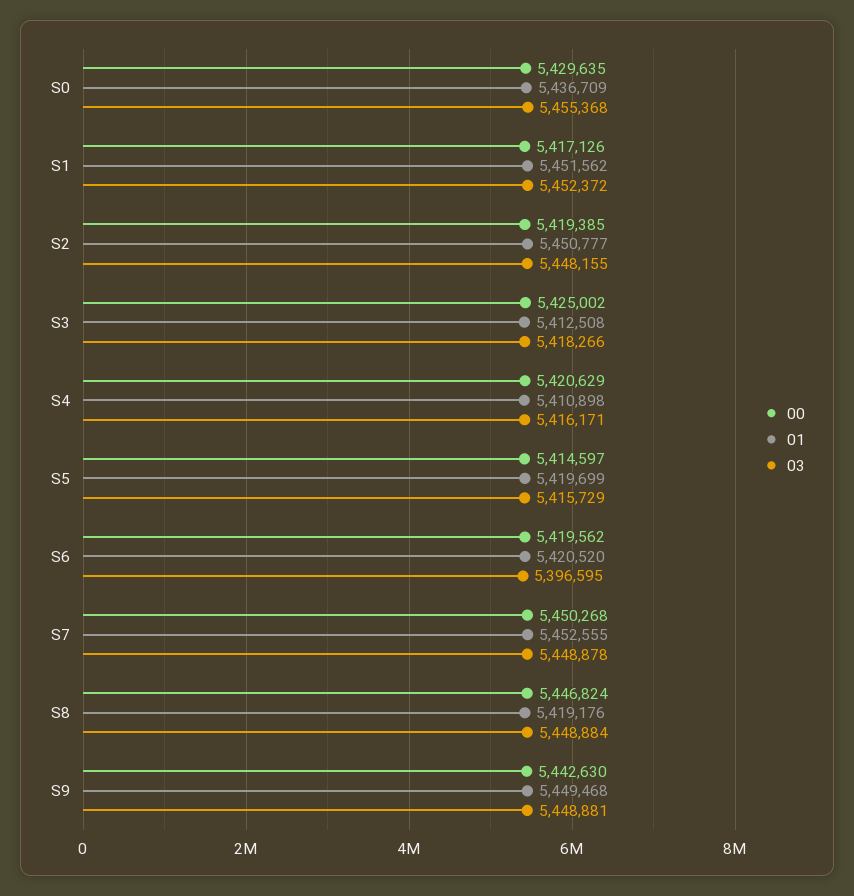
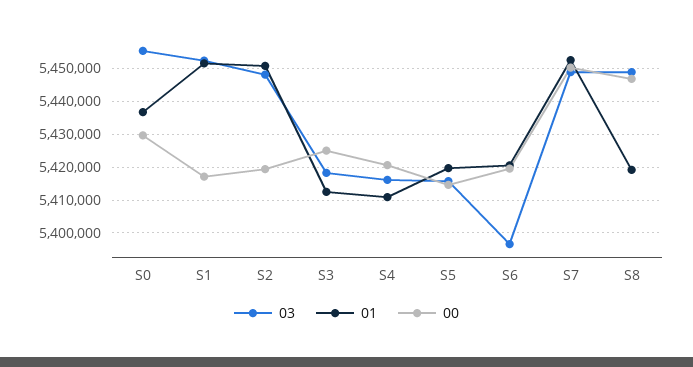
  {
    "00": {
      "S0": 5429635,
      "S1": 5417126,
      "S2": 5419385,
      "S3": 5425002,
      "S4": 5420629,
      "S5": 5414597,
      "S6": 5419562,
      "S7": 5450268,
-     "S8": 5446824,
+     "S8": 5446824
-     "S9": 5442630
    },
    "01": {
      "S0": 5436709,
      "S1": 5451562,
      "S2": 5450777,
      "S3": 5412508,
      "S4": 5410898,
      "S5": 5419699,
      "S6": 5420520,
      "S7": 5452555,
-     "S8": 5419176,
+     "S8": 5419176
-     "S9": 5449468
    },
    "03": {
      "S0": 5455368,
      "S1": 5452372,
      "S2": 5448155,
      "S3": 5418266,
      "S4": 5416171,
      "S5": 5415729,
      "S6": 5396595,
      "S7": 5448878,
-     "S8": 5448884,
+     "S8": 5448884
-     "S9": 5448881
    }
  }

